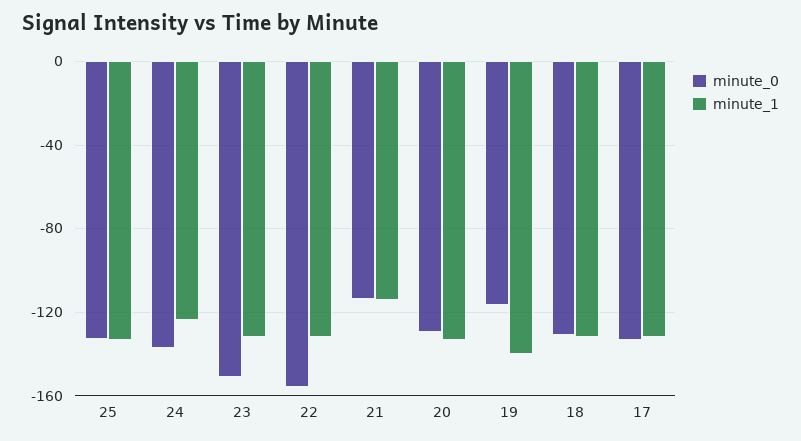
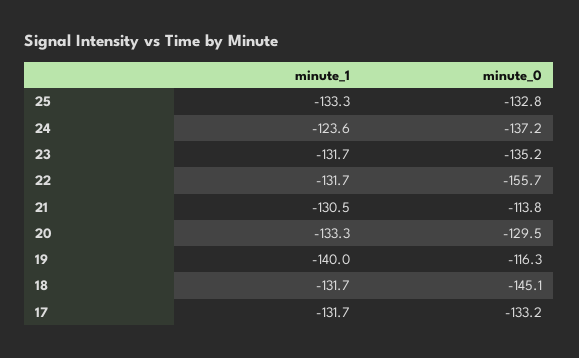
  {
    "minute_0": {
      "25": -132.8,
      "24": -137.2,
-     "23": -150,
+     "23": -135.2,
      "22": -155.7,
      "21": -113.8,
      "20": -129.5,
      "19": -116.3,
-     "18": -130,
+     "18": -145.1,
      "17": -133.2
    },
    "minute_1": {
      "25": -133.3,
      "24": -123.6,
      "23": -131.7,
      "22": -131.7,
-     "21": -115,
+     "21": -130.5,
      "20": -133.3,
      "19": -140,
      "18": -131.7,
      "17": -131.7
    }
  }

